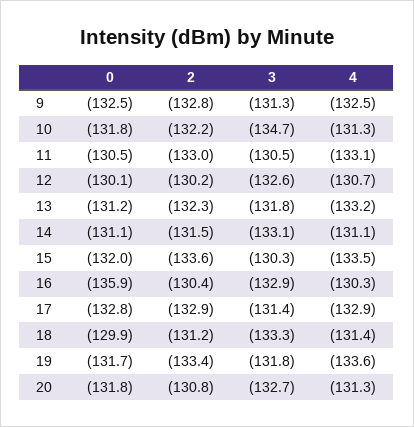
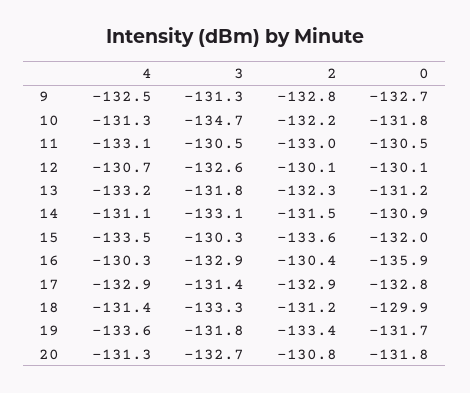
  {
    "0": {
-     "9": -132.5,
+     "9": -132.7,
      "10": -131.8,
      "11": -130.5,
      "12": -130.1,
      "13": -131.2,
-     "14": -131.1,
+     "14": -130.9,
      "15": -132,
      "16": -135.9,
      "17": -132.8,
      "18": -129.9,
      "19": -131.7,
      "20": -131.8
    },
    "2": {
      "9": -132.8,
      "10": -132.2,
      "11": -133,
-     "12": -130.2,
+     "12": -130.1,
      "13": -132.3,
      "14": -131.5,
      "15": -133.6,
      "16": -130.4,
      "17": -132.9,
      "18": -131.2,
      "19": -133.4,
      "20": -130.8
    },
    "3": {
      "9": -131.3,
      "10": -134.7,
      "11": -130.5,
      "12": -132.6,
      "13": -131.8,
      "14": -133.1,
      "15": -130.3,
      "16": -132.9,
      "17": -131.4,
      "18": -133.3,
      "19": -131.8,
      "20": -132.7
    },
    "4": {
      "9": -132.5,
      "10": -131.3,
      "11": -133.1,
      "12": -130.7,
      "13": -133.2,
      "14": -131.1,
      "15": -133.5,
      "16": -130.3,
      "17": -132.9,
      "18": -131.4,
      "19": -133.6,
      "20": -131.3
    }
  }

